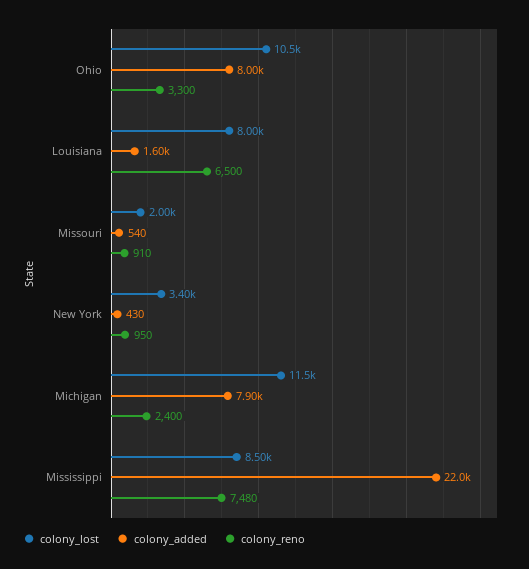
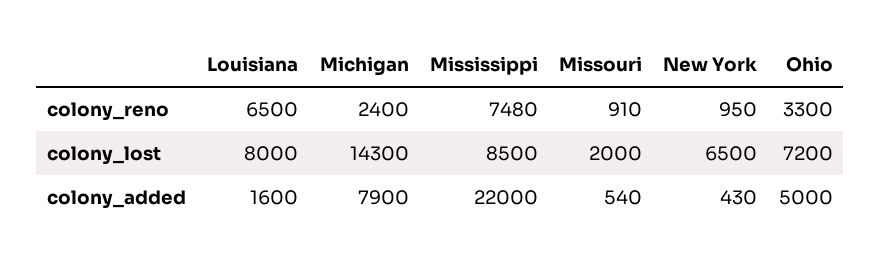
  {
    "colony_lost": {
-     "Ohio": 10500,
+     "Ohio": 7200,
      "Louisiana": 8000,
      "Missouri": 2000,
-     "New York": 3400,
+     "New York": 6500,
-     "Michigan": 11500,
+     "Michigan": 14300,
      "Mississippi": 8500
    },
    "colony_added": {
-     "Ohio": 8000,
+     "Ohio": 5000,
      "Louisiana": 1600,
      "Missouri": 540,
      "New York": 430,
      "Michigan": 7900,
      "Mississippi": 22000
    },
    "colony_reno": {
      "Ohio": 3300,
      "Louisiana": 6500,
      "Missouri": 910,
      "New York": 950,
      "Michigan": 2400,
      "Mississippi": 7480
    }
  }

